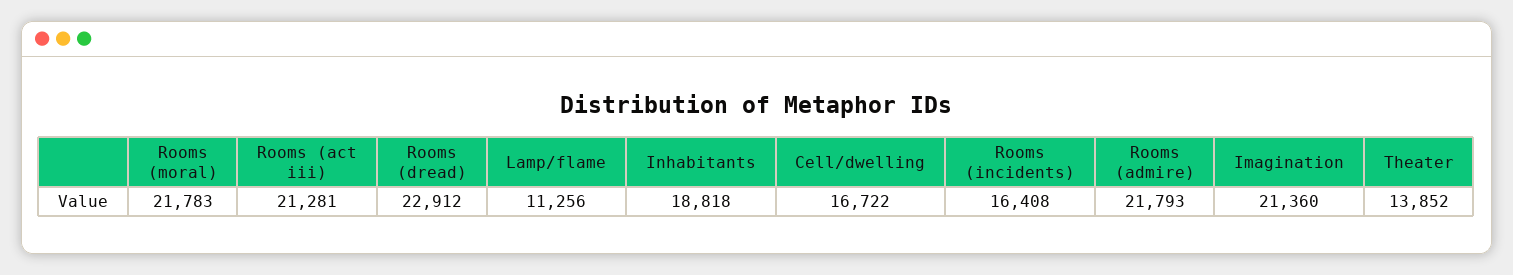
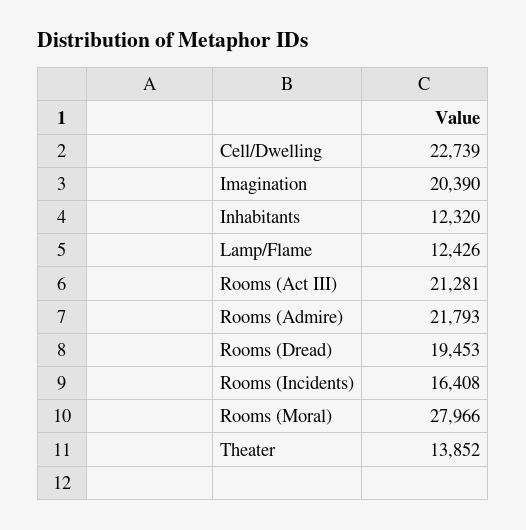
  {
-   "Rooms (moral)": 21783,
+   "Rooms (moral)": 27966,
    "Rooms (act iii)": 21281,
-   "Rooms (dread)": 22912,
+   "Rooms (dread)": 19453,
-   "Lamp/flame": 11256,
+   "Lamp/flame": 12426,
-   "Inhabitants": 18818,
+   "Inhabitants": 12320,
-   "Cell/dwelling": 16722,
+   "Cell/dwelling": 22739,
    "Rooms (incidents)": 16408,
    "Rooms (admire)": 21793,
-   "Imagination": 21360,
+   "Imagination": 20390,
    "Theater": 13852
  }

